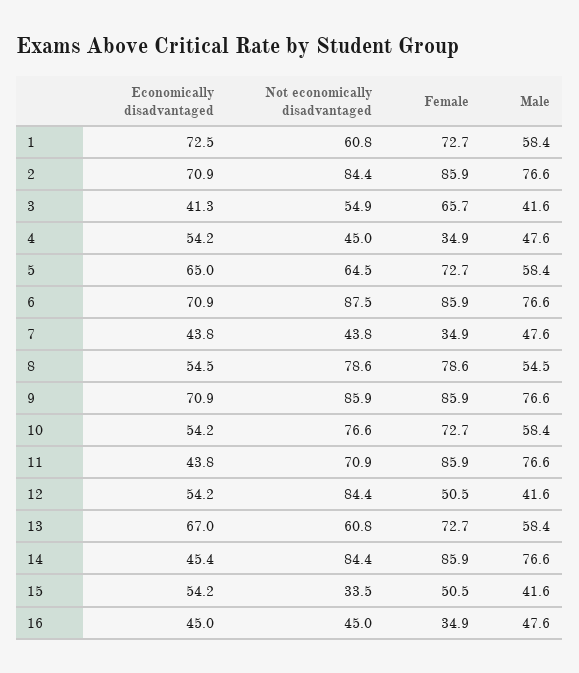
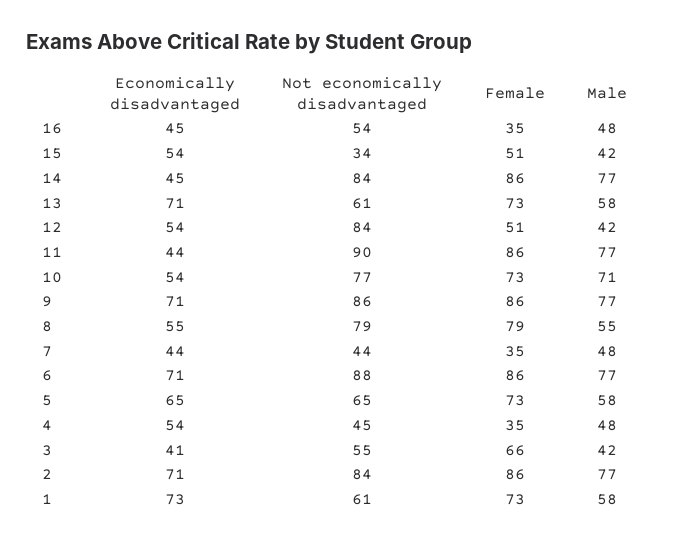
  {
    "Economically disadvantaged": {
      "1": 72.5,
      "2": 70.9,
      "3": 41.3,
      "4": 54.2,
      "5": 65,
      "6": 70.9,
      "7": 43.8,
      "8": 54.5,
      "9": 70.9,
      "10": 54.2,
      "11": 43.8,
      "12": 54.2,
-     "13": 67,
+     "13": 71,
      "14": 45.4,
      "15": 54.2,
      "16": 45
    },
    "Not economically disadvantaged": {
      "1": 60.8,
      "2": 84.4,
      "3": 54.9,
      "4": 45,
      "5": 64.5,
      "6": 87.5,
      "7": 43.8,
      "8": 78.6,
      "9": 85.9,
      "10": 76.6,
-     "11": 70.9,
+     "11": 90,
      "12": 84.4,
      "13": 60.8,
      "14": 84.4,
      "15": 33.5,
-     "16": 45
+     "16": 54
    },
    "Female": {
      "1": 72.7,
      "2": 85.9,
      "3": 65.7,
      "4": 34.9,
      "5": 72.7,
      "6": 85.9,
      "7": 34.9,
      "8": 78.6,
      "9": 85.9,
      "10": 72.7,
      "11": 85.9,
      "12": 50.5,
      "13": 72.7,
      "14": 85.9,
      "15": 50.5,
      "16": 34.9
    },
    "Male": {
      "1": 58.4,
      "2": 76.6,
      "3": 41.6,
      "4": 47.6,
      "5": 58.4,
      "6": 76.6,
      "7": 47.6,
      "8": 54.5,
      "9": 76.6,
-     "10": 58.4,
+     "10": 71,
      "11": 76.6,
      "12": 41.6,
      "13": 58.4,
      "14": 76.6,
      "15": 41.6,
      "16": 47.6
    }
  }

